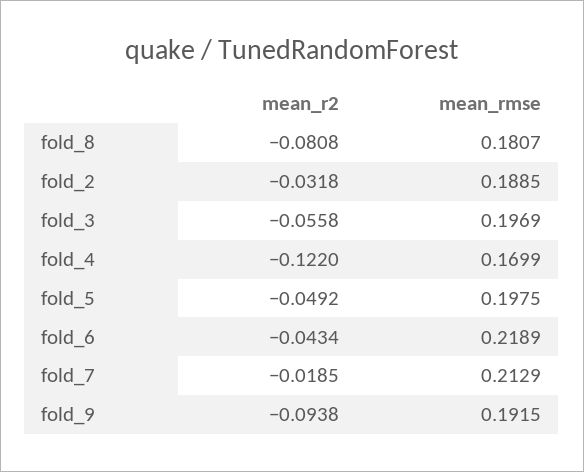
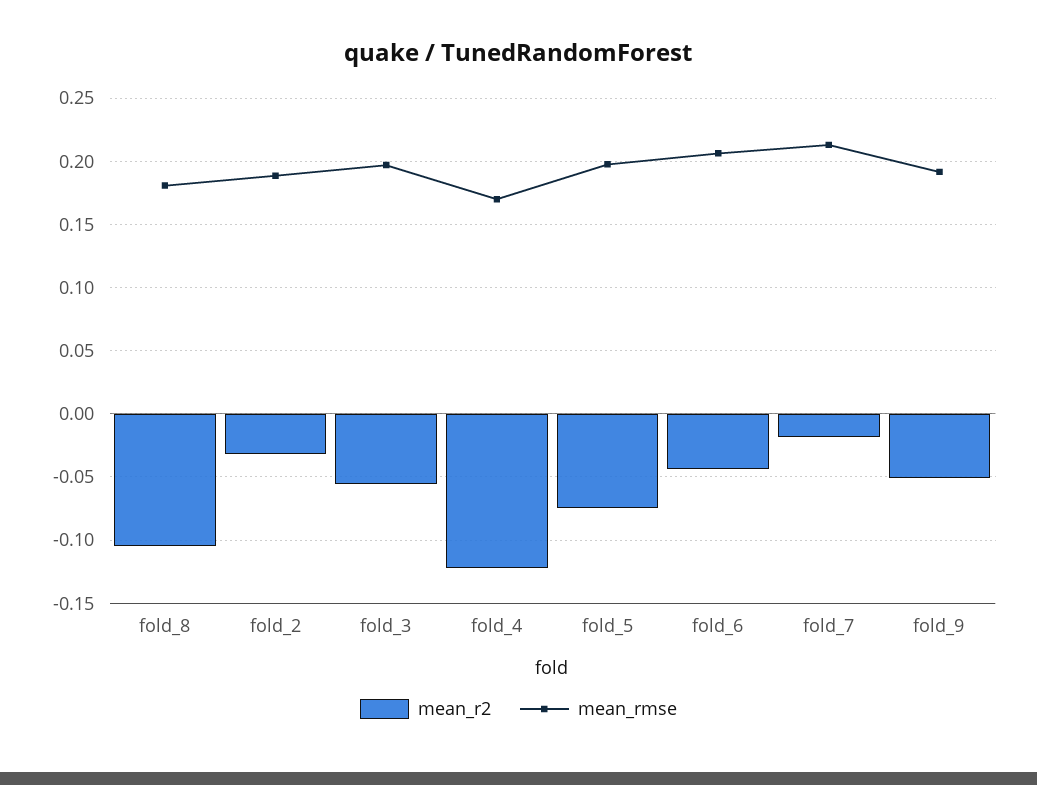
  {
    "mean_r2": {
-     "fold_8": -0.0808,
+     "fold_8": -0.105,
      "fold_2": -0.0318,
      "fold_3": -0.0558,
      "fold_4": -0.122,
-     "fold_5": -0.0492,
+     "fold_5": -0.075,
      "fold_6": -0.0434,
      "fold_7": -0.0185,
-     "fold_9": -0.0938
+     "fold_9": -0.05
    },
    "mean_rmse": {
      "fold_8": 0.1807,
      "fold_2": 0.1885,
      "fold_3": 0.1969,
      "fold_4": 0.1699,
      "fold_5": 0.1975,
-     "fold_6": 0.2189,
+     "fold_6": 0.205,
      "fold_7": 0.2129,
      "fold_9": 0.1915
    }
  }

